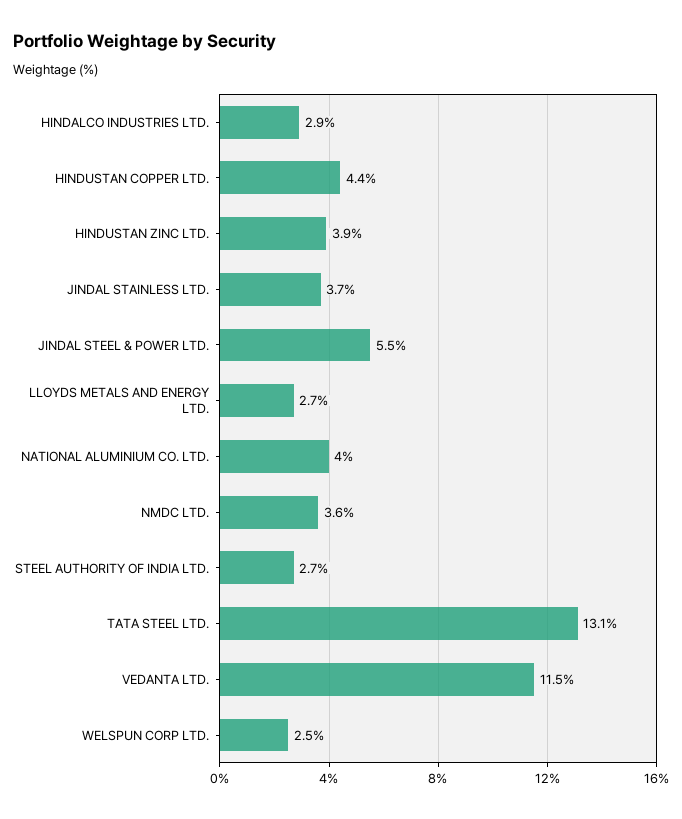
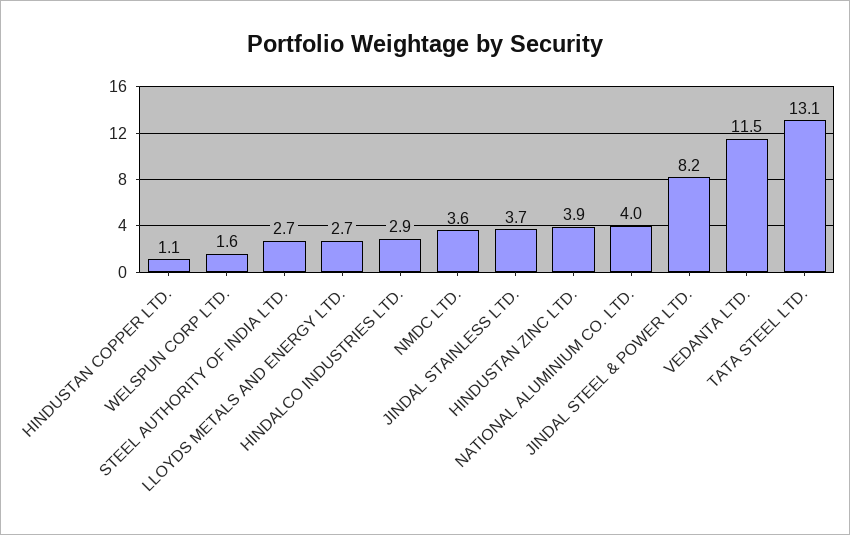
  {
    "HINDALCO INDUSTRIES LTD.": 2.9,
-   "HINDUSTAN COPPER LTD.": 4.4,
+   "HINDUSTAN COPPER LTD.": 1.1,
    "HINDUSTAN ZINC LTD.": 3.9,
    "JINDAL STAINLESS LTD.": 3.7,
-   "JINDAL STEEL & POWER LTD.": 5.5,
+   "JINDAL STEEL & POWER LTD.": 8.2,
    "LLOYDS METALS AND ENERGY LTD.": 2.7,
    "NATIONAL ALUMINIUM CO. LTD.": 4,
    "NMDC LTD.": 3.6,
    "STEEL AUTHORITY OF INDIA LTD.": 2.7,
    "TATA STEEL LTD.": 13.1,
    "VEDANTA LTD.": 11.5,
-   "WELSPUN CORP LTD.": 2.5
+   "WELSPUN CORP LTD.": 1.6
  }

